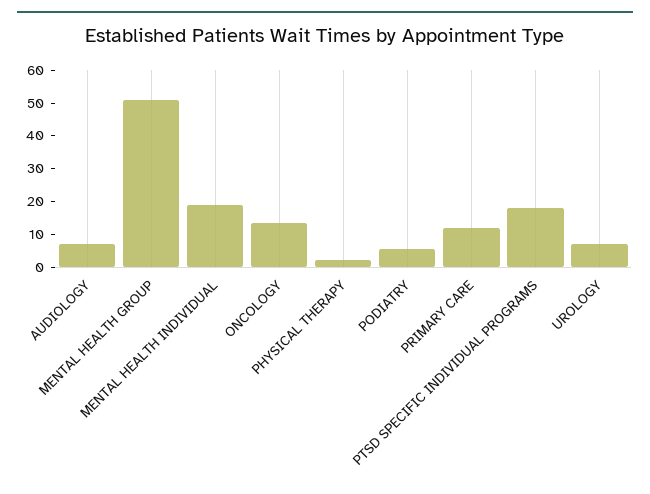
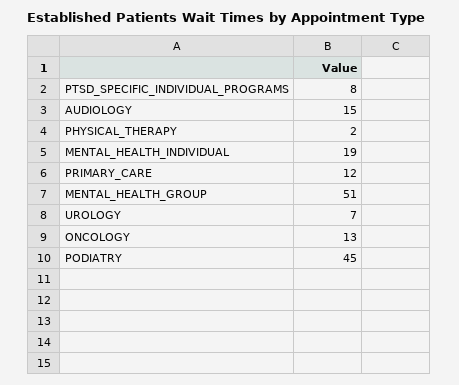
  {
-   "AUDIOLOGY": 7.5,
+   "AUDIOLOGY": 15,
    "MENTAL HEALTH GROUP": 51,
    "MENTAL HEALTH INDIVIDUAL": 19,
    "ONCOLOGY": 13,
    "PHYSICAL THERAPY": 2,
-   "PODIATRY": 5,
+   "PODIATRY": 45,
    "PRIMARY CARE": 12,
-   "PTSD SPECIFIC INDIVIDUAL PROGRAMS": 17.5,
+   "PTSD SPECIFIC INDIVIDUAL PROGRAMS": 8,
    "UROLOGY": 7
  }

